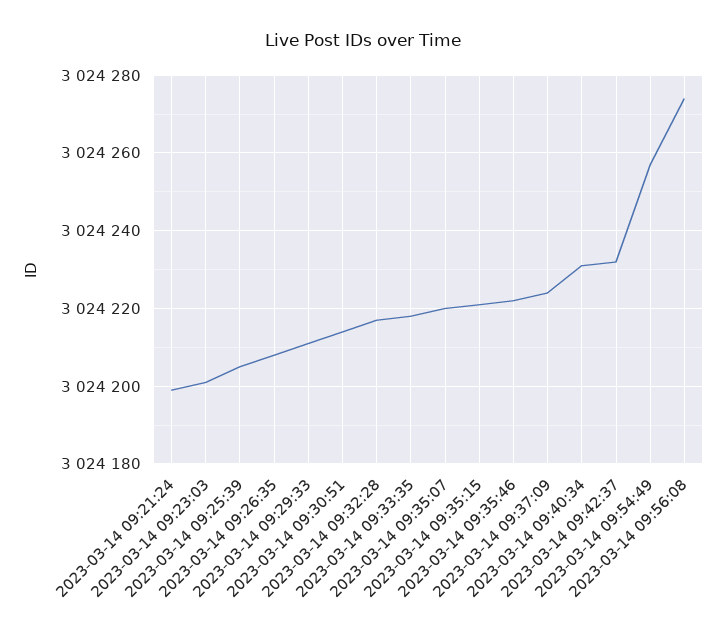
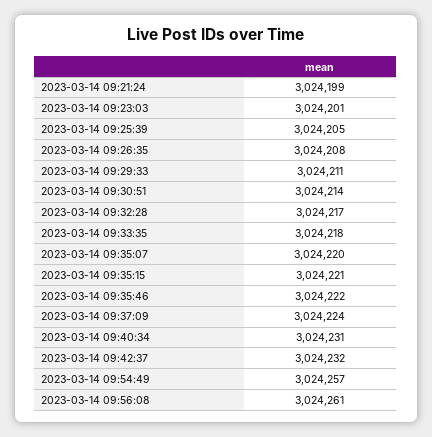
  {
    "2023-03-14 09:21:24": 3024199,
    "2023-03-14 09:23:03": 3024201,
    "2023-03-14 09:25:39": 3024205,
    "2023-03-14 09:26:35": 3024208,
    "2023-03-14 09:29:33": 3024211,
    "2023-03-14 09:30:51": 3024214,
    "2023-03-14 09:32:28": 3024217,
    "2023-03-14 09:33:35": 3024218,
    "2023-03-14 09:35:07": 3024220,
    "2023-03-14 09:35:15": 3024221,
    "2023-03-14 09:35:46": 3024222,
    "2023-03-14 09:37:09": 3024224,
    "2023-03-14 09:40:34": 3024231,
    "2023-03-14 09:42:37": 3024232,
    "2023-03-14 09:54:49": 3024257,
-   "2023-03-14 09:56:08": 3024275
+   "2023-03-14 09:56:08": 3024261
  }

